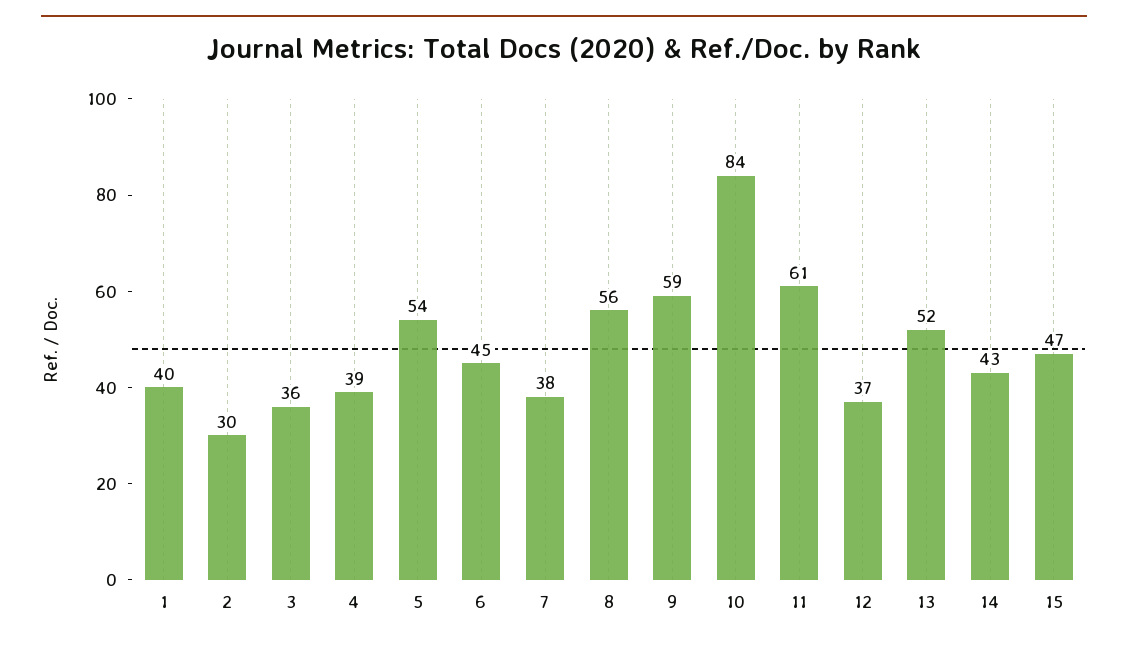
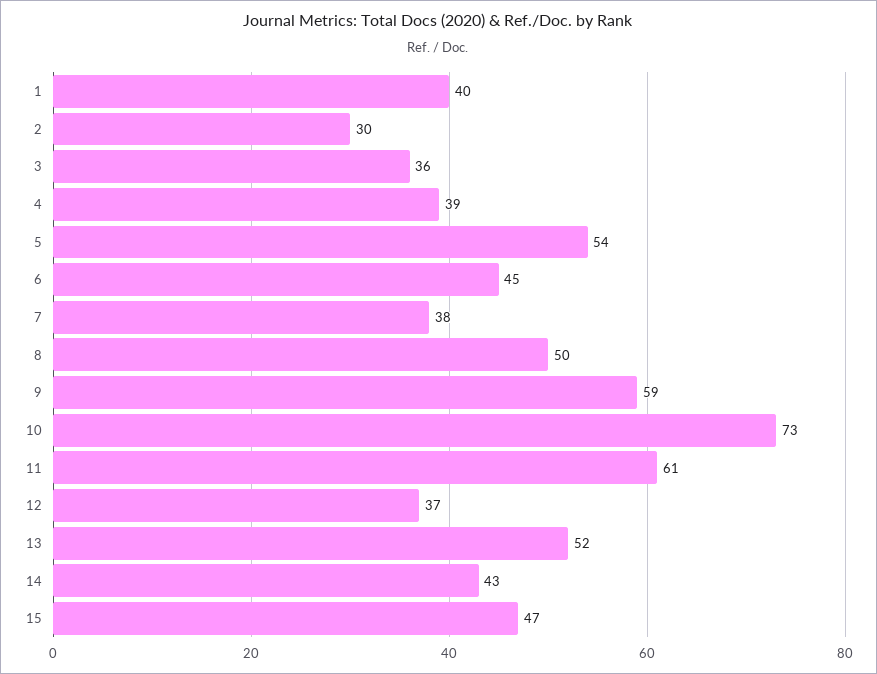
  {
    "1": 40,
    "2": 30,
    "3": 36,
    "4": 39,
    "5": 54,
    "6": 45,
    "7": 38,
-   "8": 56,
+   "8": 50,
    "9": 59,
-   "10": 84,
+   "10": 73,
    "11": 61,
    "12": 37,
    "13": 52,
    "14": 43,
    "15": 47
  }

